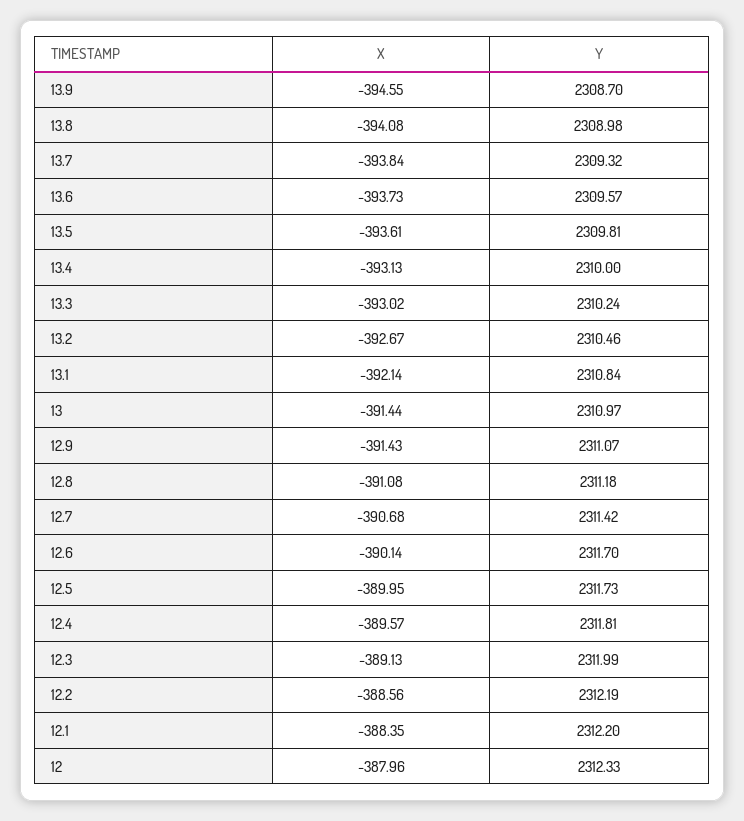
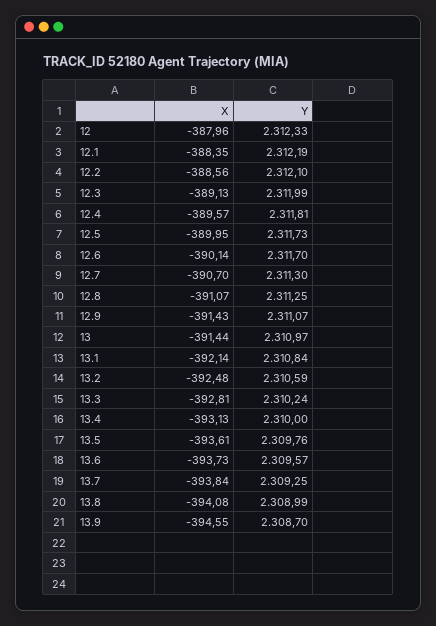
  {
    "X": {
      "13.9": -394.55,
      "13.8": -394.08,
      "13.7": -393.84,
      "13.6": -393.73,
      "13.5": -393.61,
      "13.4": -393.13,
-     "13.3": -393.02,
+     "13.3": -392.81,
-     "13.2": -392.67,
+     "13.2": -392.48,
      "13.1": -392.14,
      "13": -391.44,
      "12.9": -391.43,
-     "12.8": -391.08,
+     "12.8": -391.07,
-     "12.7": -390.68,
+     "12.7": -390.7,
      "12.6": -390.14,
      "12.5": -389.95,
      "12.4": -389.57,
      "12.3": -389.13,
      "12.2": -388.56,
      "12.1": -388.35,
      "12": -387.96
    },
    "Y": {
      "13.9": 2308.7,
-     "13.8": 2308.98,
+     "13.8": 2308.99,
-     "13.7": 2309.32,
+     "13.7": 2309.25,
      "13.6": 2309.57,
-     "13.5": 2309.81,
+     "13.5": 2309.76,
      "13.4": 2310,
      "13.3": 2310.24,
-     "13.2": 2310.46,
+     "13.2": 2310.59,
      "13.1": 2310.84,
      "13": 2310.97,
      "12.9": 2311.07,
-     "12.8": 2311.18,
+     "12.8": 2311.25,
-     "12.7": 2311.42,
+     "12.7": 2311.3,
      "12.6": 2311.7,
      "12.5": 2311.73,
      "12.4": 2311.81,
      "12.3": 2311.99,
-     "12.2": 2312.19,
+     "12.2": 2312.1,
-     "12.1": 2312.2,
+     "12.1": 2312.19,
      "12": 2312.33
    }
  }

